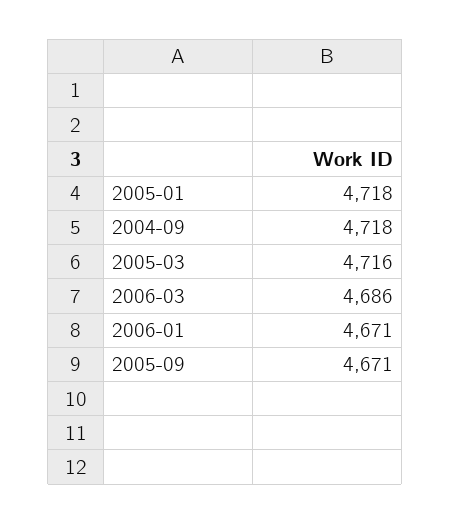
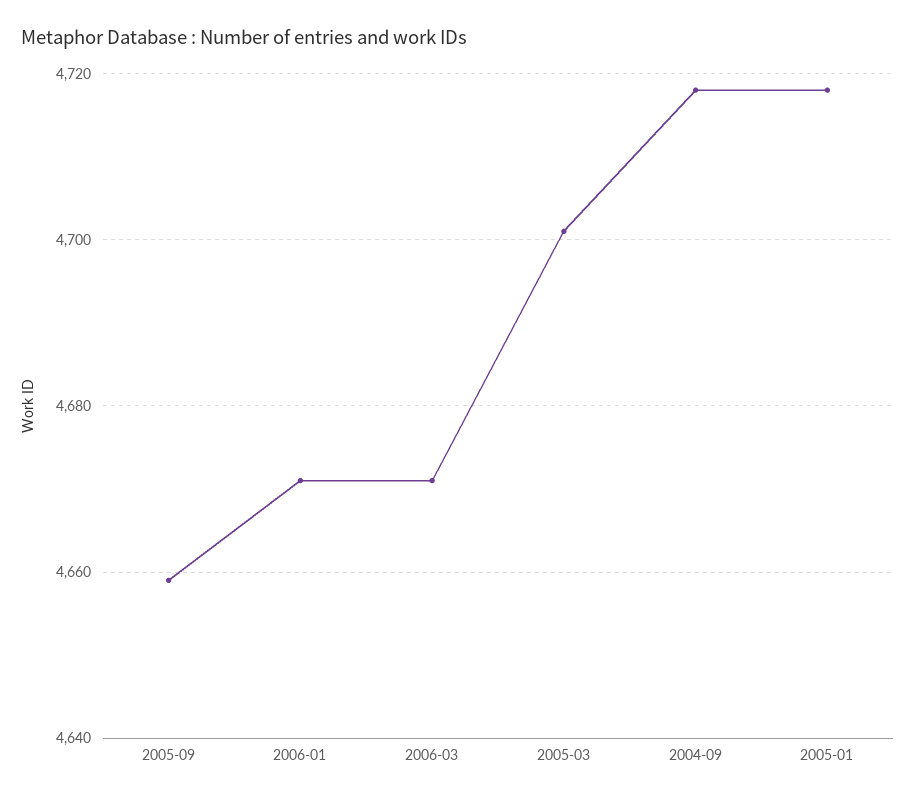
  {
    "2005-01": 4718,
    "2004-09": 4718,
-   "2005-03": 4716,
+   "2005-03": 4700,
-   "2006-03": 4686,
+   "2006-03": 4670,
    "2006-01": 4671,
-   "2005-09": 4671
+   "2005-09": 4660
  }

